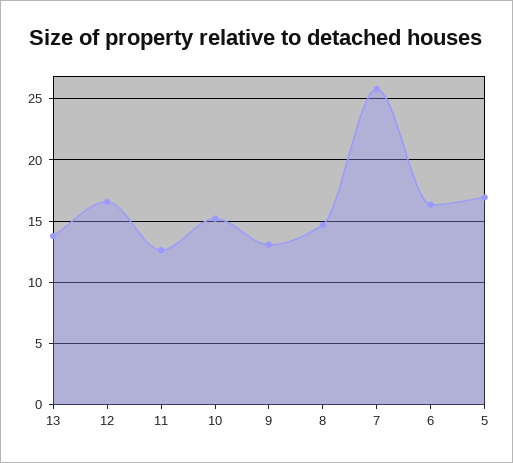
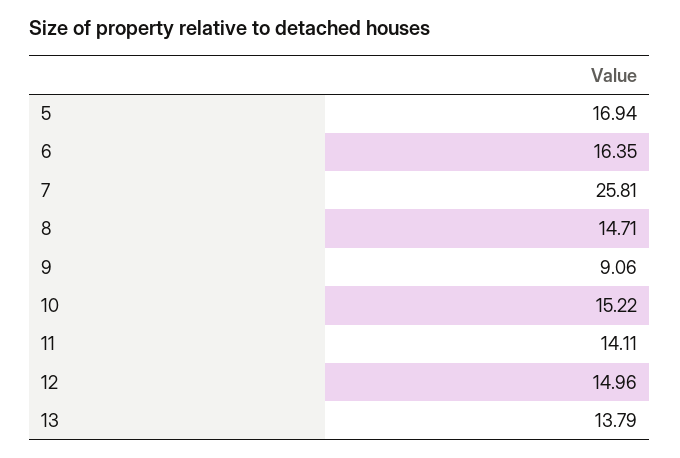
  {
    "13": 13.79,
-   "12": 16.5,
+   "12": 14.96,
-   "11": 12.5,
+   "11": 14.11,
    "10": 15.22,
-   "9": 13,
+   "9": 9.06,
    "8": 14.71,
    "7": 25.81,
    "6": 16.35,
    "5": 16.94
  }

